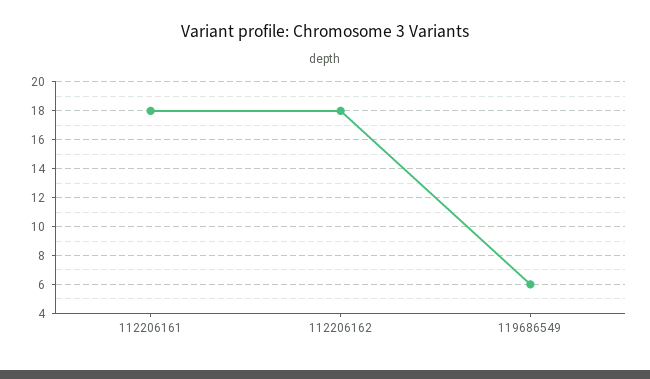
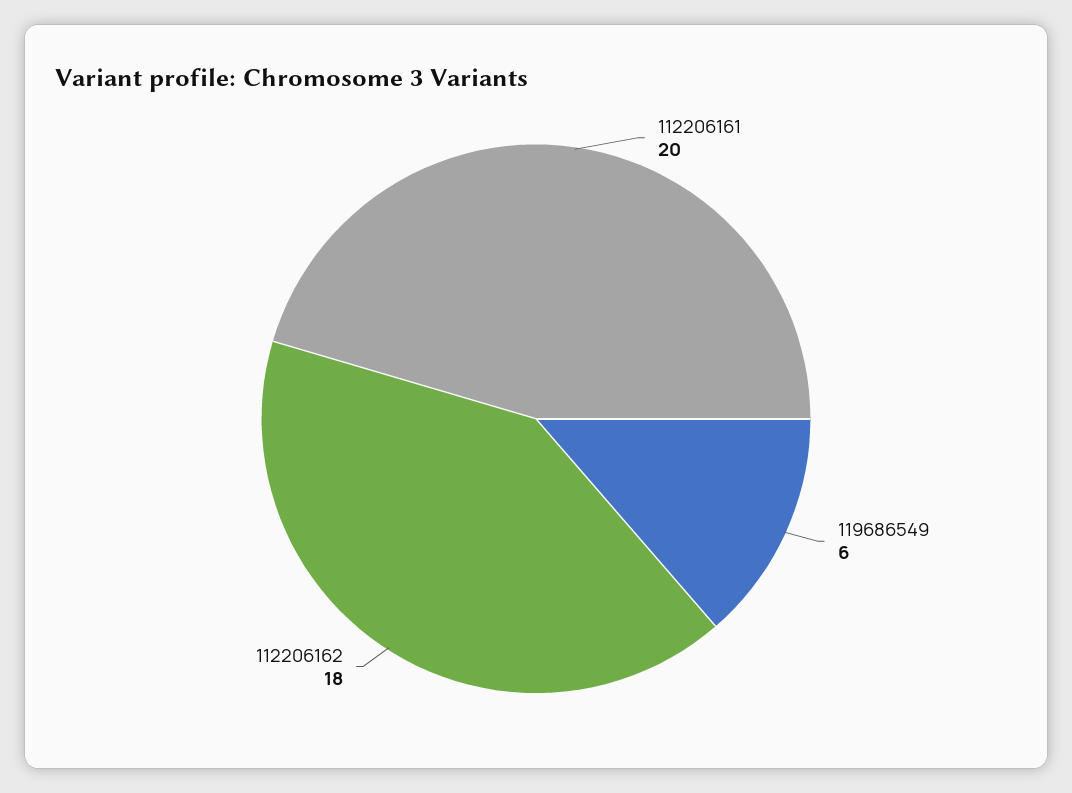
  {
-   "112206161": 18,
+   "112206161": 20,
    "112206162": 18,
    "119686549": 6
  }

